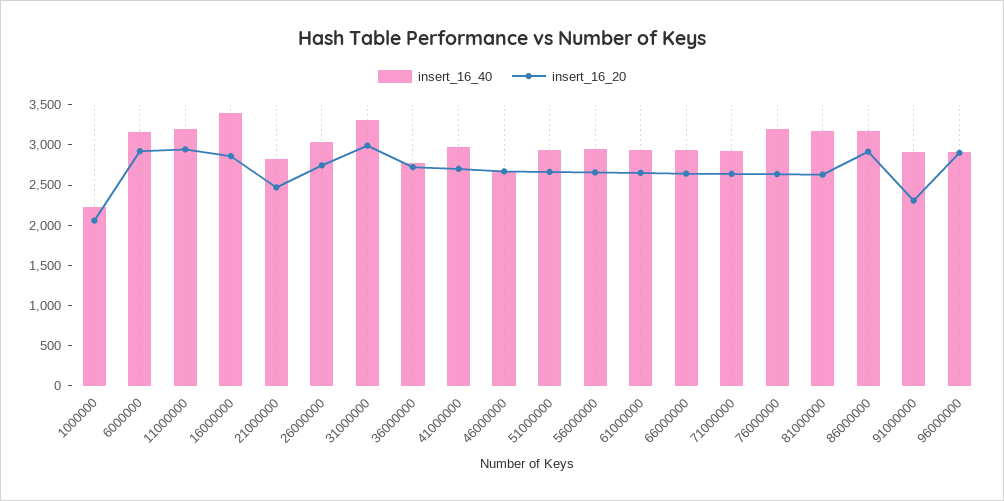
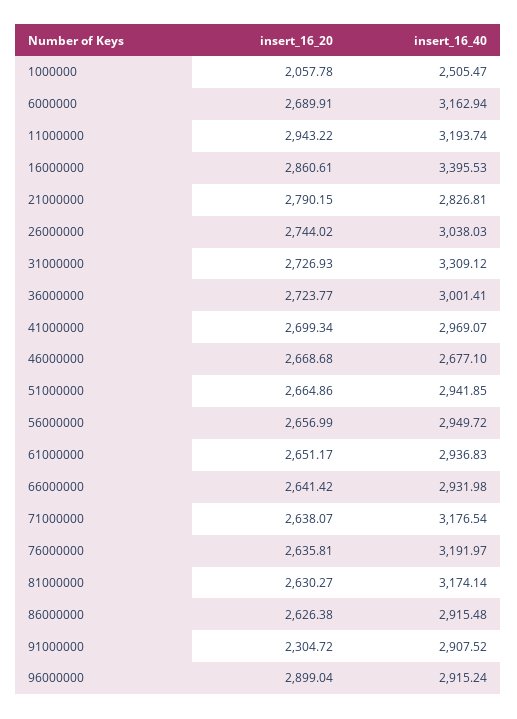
  {
    "insert_16_40": {
-     "1000000": 2200,
+     "1000000": 2505.47,
      "6000000": 3162.94,
      "11000000": 3193.74,
      "16000000": 3395.53,
      "21000000": 2826.81,
      "26000000": 3038.03,
      "31000000": 3309.12,
-     "36000000": 2800,
+     "36000000": 3001.41,
      "41000000": 2969.07,
      "46000000": 2677.1,
      "51000000": 2941.85,
      "56000000": 2949.72,
      "61000000": 2936.83,
      "66000000": 2931.98,
-     "71000000": 2900,
+     "71000000": 3176.54,
      "76000000": 3191.97,
      "81000000": 3174.14,
-     "86000000": 3200,
+     "86000000": 2915.48,
      "91000000": 2907.52,
      "96000000": 2915.24
    },
    "insert_16_20": {
      "1000000": 2057.78,
-     "6000000": 2900,
+     "6000000": 2689.91,
      "11000000": 2943.22,
      "16000000": 2860.61,
-     "21000000": 2500,
+     "21000000": 2790.15,
      "26000000": 2744.02,
-     "31000000": 3000,
+     "31000000": 2726.93,
      "36000000": 2723.77,
      "41000000": 2699.34,
      "46000000": 2668.68,
      "51000000": 2664.86,
      "56000000": 2656.99,
      "61000000": 2651.17,
      "66000000": 2641.42,
      "71000000": 2638.07,
      "76000000": 2635.81,
      "81000000": 2630.27,
-     "86000000": 2900,
+     "86000000": 2626.38,
      "91000000": 2304.72,
      "96000000": 2899.04
    }
  }

